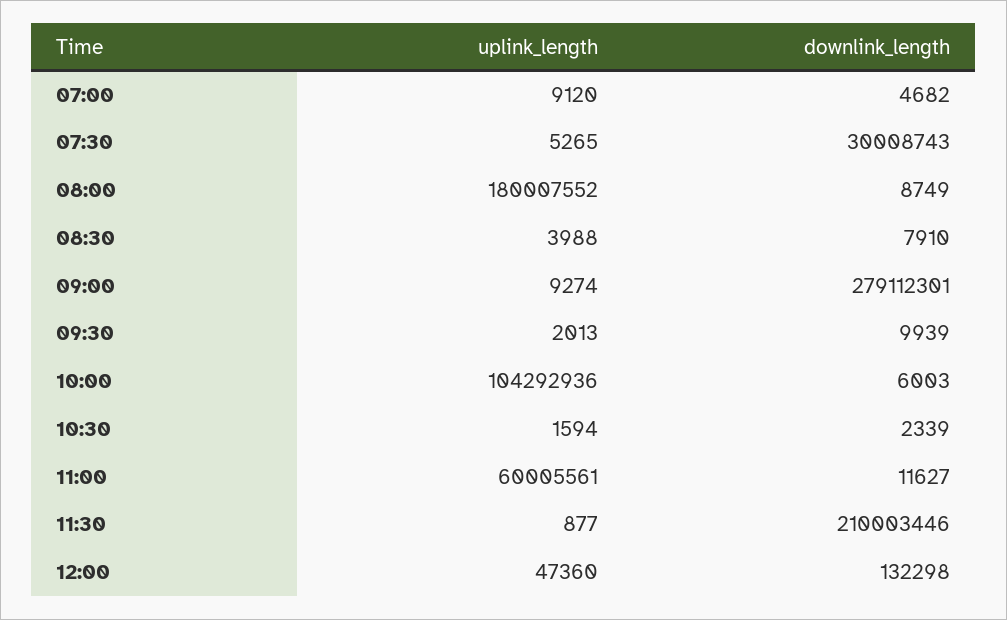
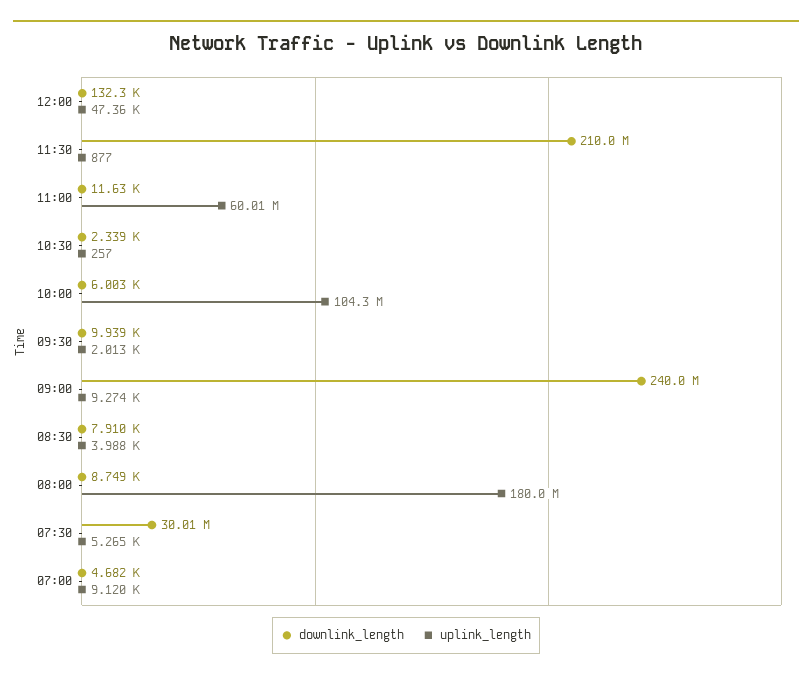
  {
    "uplink_length": {
      "07:00": 9120,
      "07:30": 5265,
      "08:00": 180007552,
      "08:30": 3988,
      "09:00": 9274,
      "09:30": 2013,
      "10:00": 104292936,
-     "10:30": 1594,
+     "10:30": 257,
      "11:00": 60005561,
      "11:30": 877,
      "12:00": 47360
    },
    "downlink_length": {
      "07:00": 4682,
      "07:30": 30008743,
      "08:00": 8749,
      "08:30": 7910,
-     "09:00": 279112301,
+     "09:00": 240000000,
      "09:30": 9939,
      "10:00": 6003,
      "10:30": 2339,
      "11:00": 11627,
      "11:30": 210003446,
      "12:00": 132298
    }
  }

